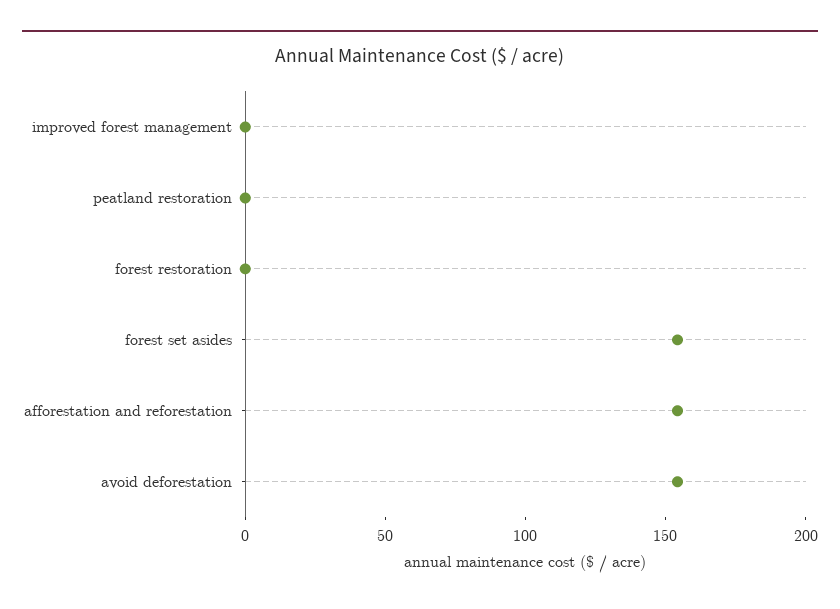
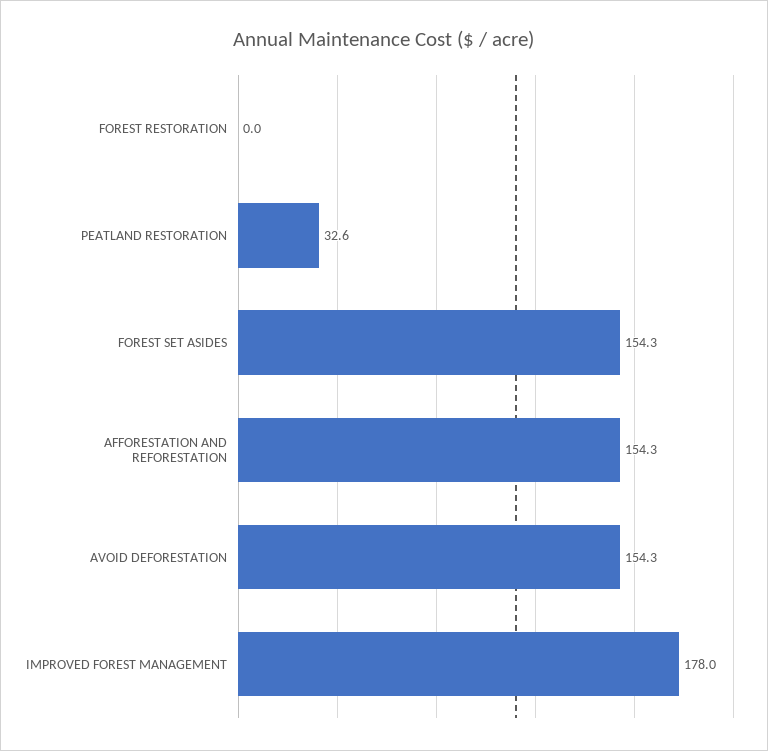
  {
-   "improved forest management": 0,
+   "improved forest management": 178,
-   "peatland restoration": 0,
+   "peatland restoration": 32.6,
    "forest restoration": 0,
    "forest set asides": 154.3,
    "afforestation and reforestation": 154.3,
    "avoid deforestation": 154.3
  }

